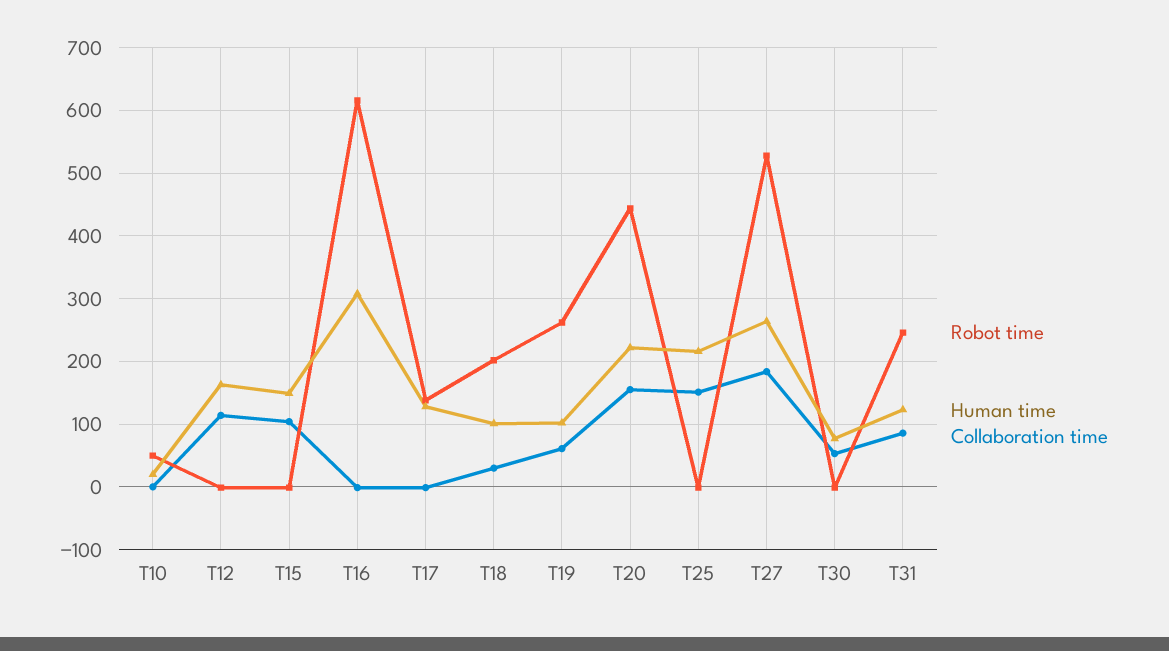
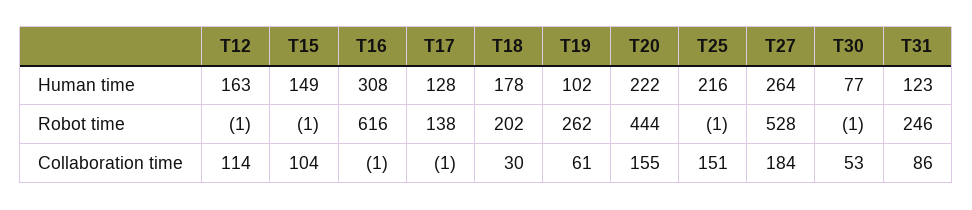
  {
    "Robot time": {
-     "T10": 50,
      "T12": -1,
      "T15": -1,
      "T16": 616,
      "T17": 138,
      "T18": 202,
      "T19": 262,
      "T20": 444,
      "T25": -1,
      "T27": 528,
      "T30": -1,
      "T31": 246
    },
    "Human time": {
-     "T10": 20,
      "T12": 163,
      "T15": 149,
      "T16": 308,
      "T17": 128,
-     "T18": 100,
+     "T18": 178,
      "T19": 102,
      "T20": 222,
      "T25": 216,
      "T27": 264,
      "T30": 77,
      "T31": 123
    },
    "Collaboration time": {
-     "T10": 0,
      "T12": 114,
      "T15": 104,
      "T16": -1,
      "T17": -1,
      "T18": 30,
      "T19": 61,
      "T20": 155,
      "T25": 151,
      "T27": 184,
      "T30": 53,
      "T31": 86
    }
  }

